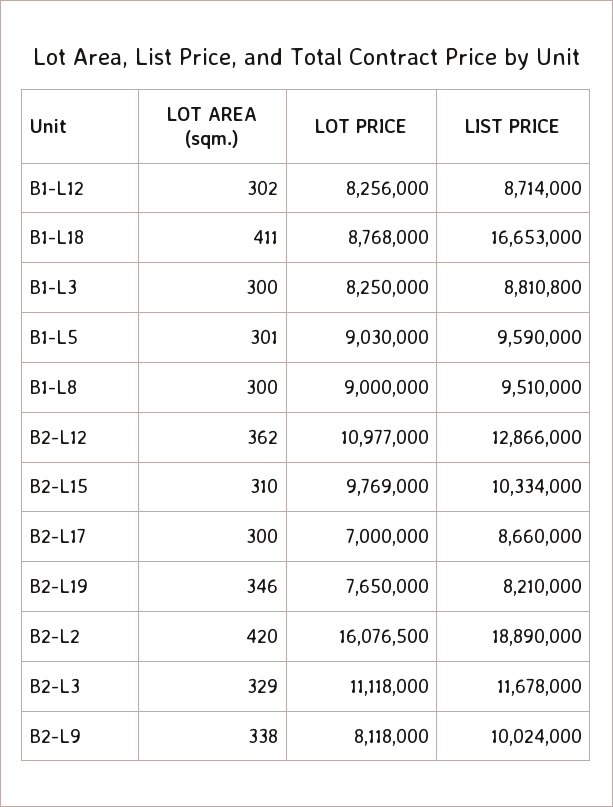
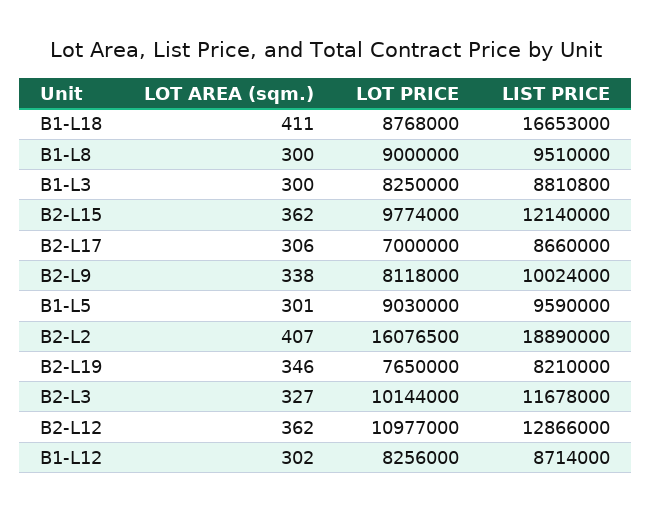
  {
    "LOT AREA (sqm.)": {
      "B1-L12": 302,
      "B1-L18": 411,
      "B1-L3": 300,
      "B1-L5": 301,
      "B1-L8": 300,
      "B2-L12": 362,
-     "B2-L15": 310,
+     "B2-L15": 362,
-     "B2-L17": 300,
+     "B2-L17": 306,
      "B2-L19": 346,
-     "B2-L2": 420,
+     "B2-L2": 407,
-     "B2-L3": 329,
+     "B2-L3": 327,
      "B2-L9": 338
    },
    "LOT PRICE": {
      "B1-L12": 8256000,
      "B1-L18": 8768000,
      "B1-L3": 8250000,
      "B1-L5": 9030000,
      "B1-L8": 9000000,
      "B2-L12": 10977000,
-     "B2-L15": 9769000,
+     "B2-L15": 9774000,
      "B2-L17": 7000000,
      "B2-L19": 7650000,
      "B2-L2": 16076500,
-     "B2-L3": 11118000,
+     "B2-L3": 10144000,
      "B2-L9": 8118000
    },
    "LIST PRICE": {
      "B1-L12": 8714000,
      "B1-L18": 16653000,
      "B1-L3": 8810800,
      "B1-L5": 9590000,
      "B1-L8": 9510000,
      "B2-L12": 12866000,
-     "B2-L15": 10334000,
+     "B2-L15": 12140000,
      "B2-L17": 8660000,
      "B2-L19": 8210000,
      "B2-L2": 18890000,
      "B2-L3": 11678000,
      "B2-L9": 10024000
    }
  }

